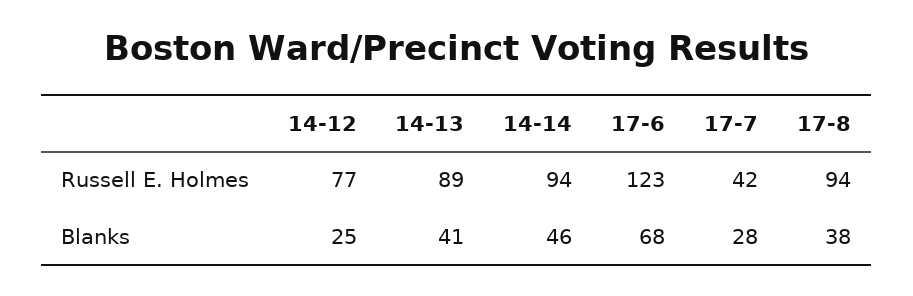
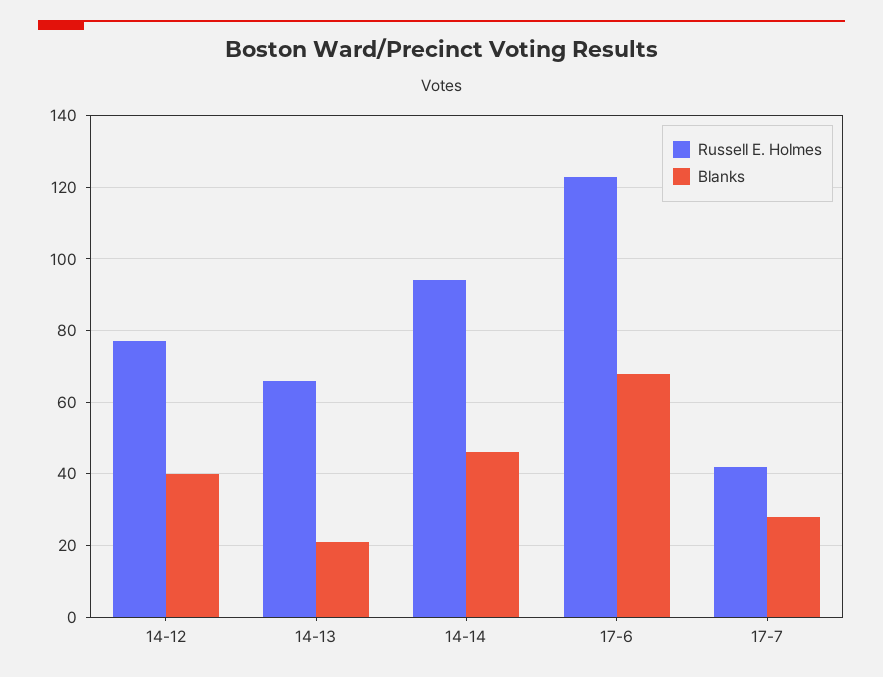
  {
    "Russell E. Holmes": {
      "14-12": 77,
-     "14-13": 89,
+     "14-13": 65,
      "14-14": 94,
      "17-6": 123,
-     "17-7": 42,
+     "17-7": 42
-     "17-8": 94
    },
    "Blanks": {
-     "14-12": 25,
+     "14-12": 40,
-     "14-13": 41,
+     "14-13": 20,
      "14-14": 46,
      "17-6": 68,
-     "17-7": 28,
+     "17-7": 28
-     "17-8": 38
    }
  }

